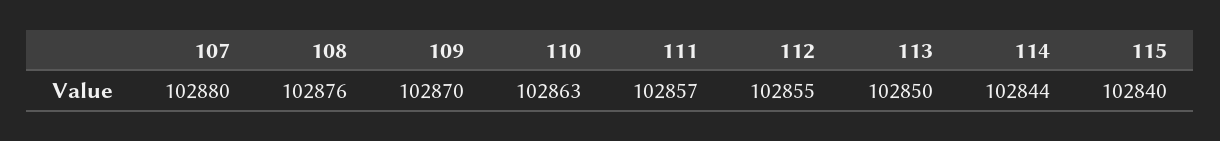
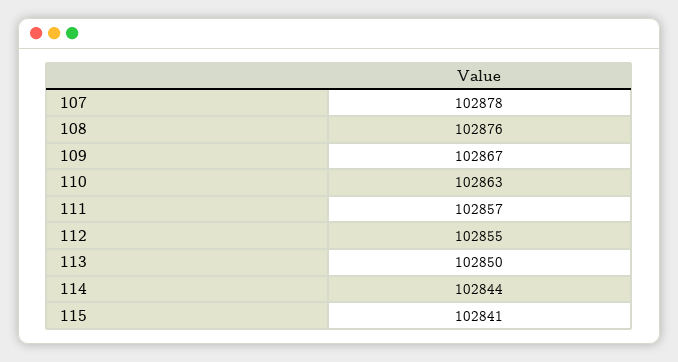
  {
-   "107": 102880,
+   "107": 102878,
    "108": 102876,
-   "109": 102870,
+   "109": 102867,
    "110": 102863,
    "111": 102857,
    "112": 102855,
    "113": 102850,
    "114": 102844,
-   "115": 102840
+   "115": 102841
  }

